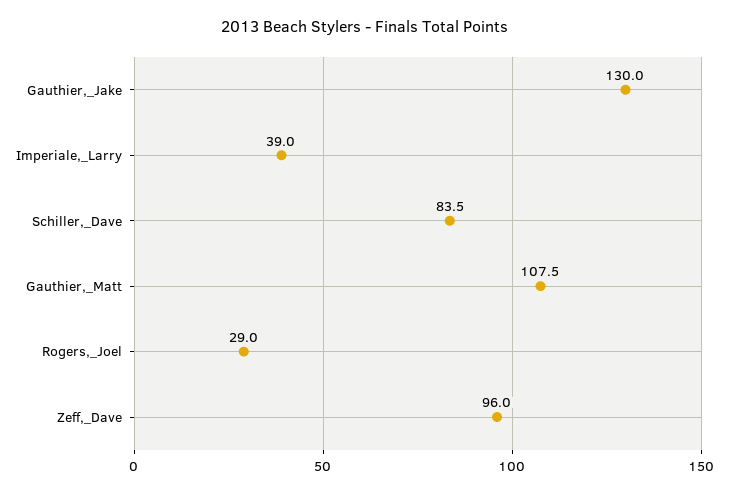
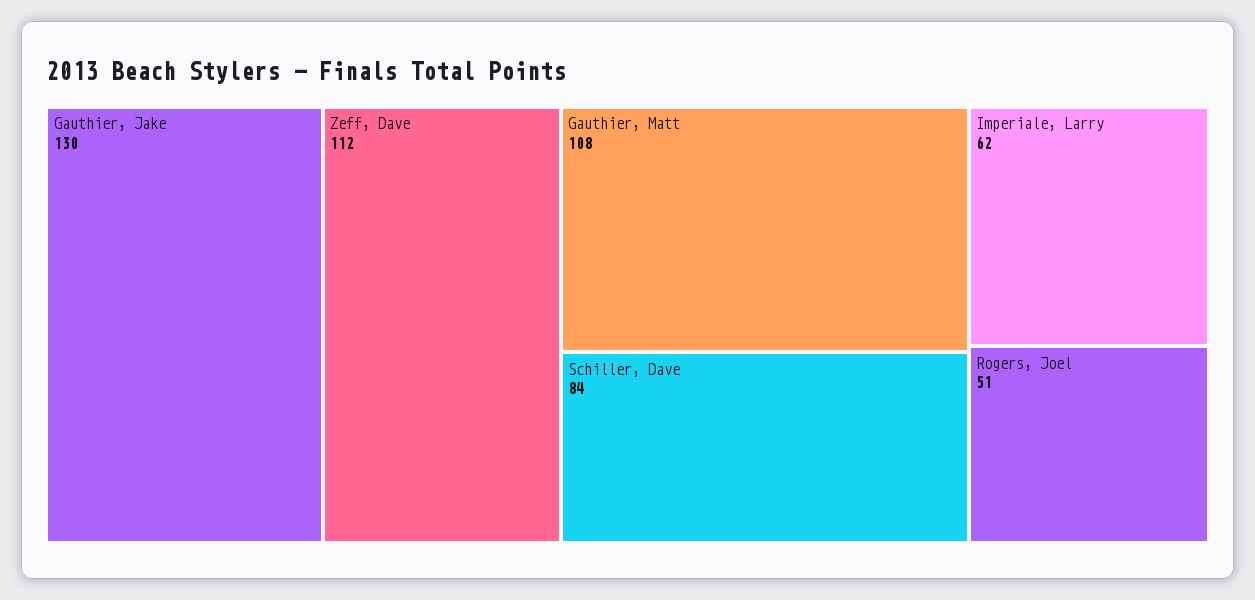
  {
    "Gauthier,_Jake": 130,
-   "Imperiale,_Larry": 39,
+   "Imperiale,_Larry": 62,
    "Schiller,_Dave": 83.5,
    "Gauthier,_Matt": 107.5,
-   "Rogers,_Joel": 29,
+   "Rogers,_Joel": 51,
-   "Zeff,_Dave": 96
+   "Zeff,_Dave": 112
  }

